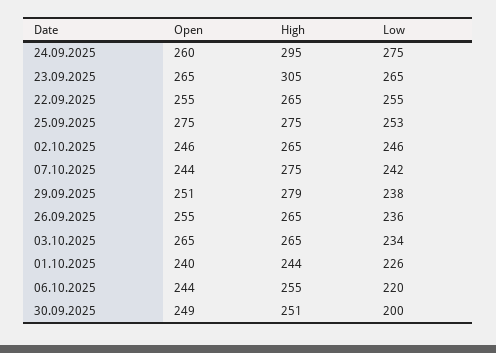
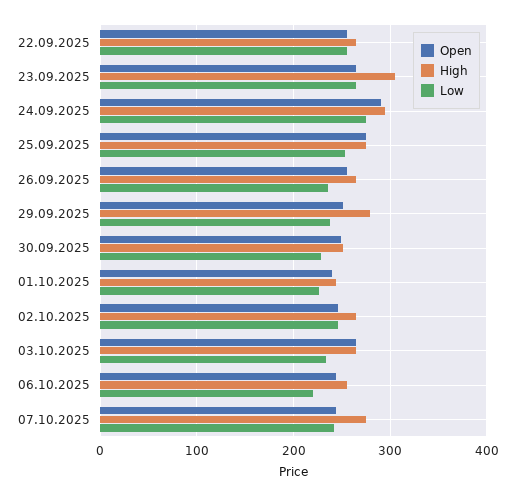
  {
    "Open": {
-     "24.09.2025": 260,
+     "24.09.2025": 290,
      "23.09.2025": 265,
      "22.09.2025": 255,
      "25.09.2025": 275,
      "02.10.2025": 246,
      "07.10.2025": 244,
      "29.09.2025": 251,
      "26.09.2025": 255,
      "03.10.2025": 265,
      "01.10.2025": 240,
      "06.10.2025": 244,
      "30.09.2025": 249
    },
    "High": {
      "24.09.2025": 295,
      "23.09.2025": 305,
      "22.09.2025": 265,
      "25.09.2025": 275,
      "02.10.2025": 265,
      "07.10.2025": 275,
      "29.09.2025": 279,
      "26.09.2025": 265,
      "03.10.2025": 265,
      "01.10.2025": 244,
      "06.10.2025": 255,
      "30.09.2025": 251
    },
    "Low": {
      "24.09.2025": 275,
      "23.09.2025": 265,
      "22.09.2025": 255,
      "25.09.2025": 253,
      "02.10.2025": 246,
      "07.10.2025": 242,
      "29.09.2025": 238,
      "26.09.2025": 236,
      "03.10.2025": 234,
      "01.10.2025": 226,
      "06.10.2025": 220,
-     "30.09.2025": 200
+     "30.09.2025": 230
    }
  }

